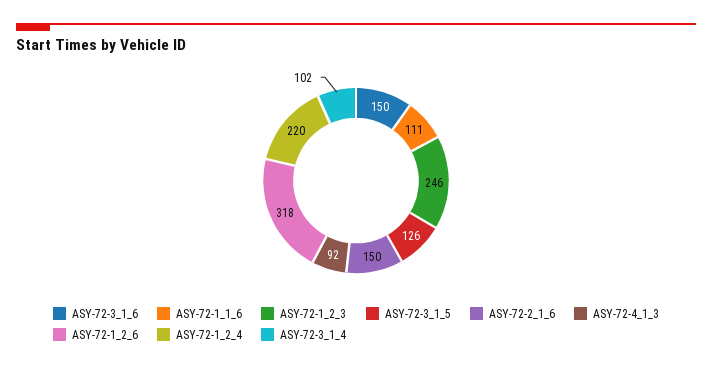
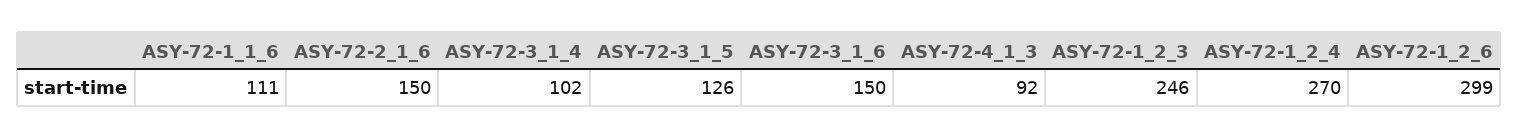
  {
    "ASY-72-3_1_6": 150,
    "ASY-72-1_1_6": 111,
    "ASY-72-1_2_3": 246,
    "ASY-72-3_1_5": 126,
    "ASY-72-2_1_6": 150,
    "ASY-72-4_1_3": 92,
-   "ASY-72-1_2_6": 318,
+   "ASY-72-1_2_6": 299,
-   "ASY-72-1_2_4": 220,
+   "ASY-72-1_2_4": 270,
    "ASY-72-3_1_4": 102
  }

